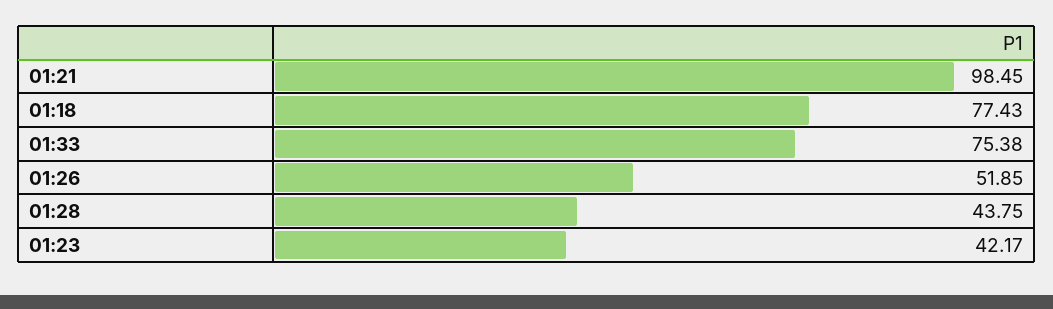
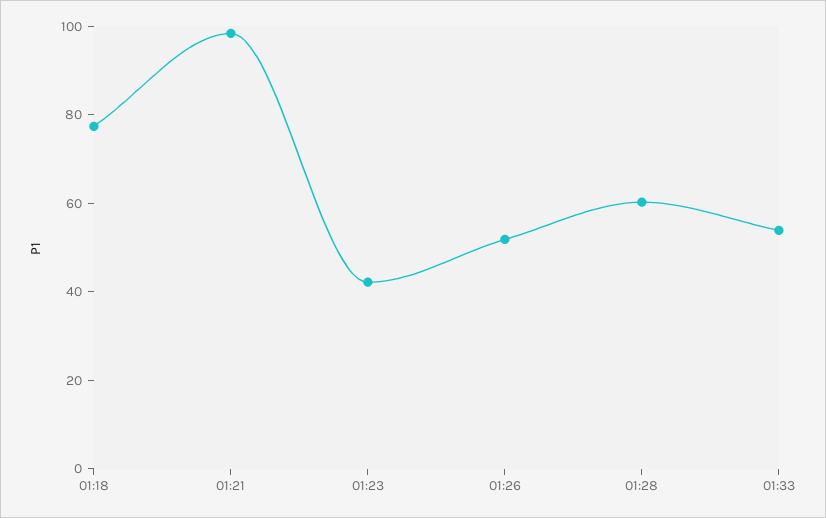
  {
    "01:21": 98.45,
    "01:18": 77.43,
-   "01:33": 75.38,
+   "01:33": 55,
    "01:26": 51.85,
-   "01:28": 43.75,
+   "01:28": 60,
    "01:23": 42.17
  }

